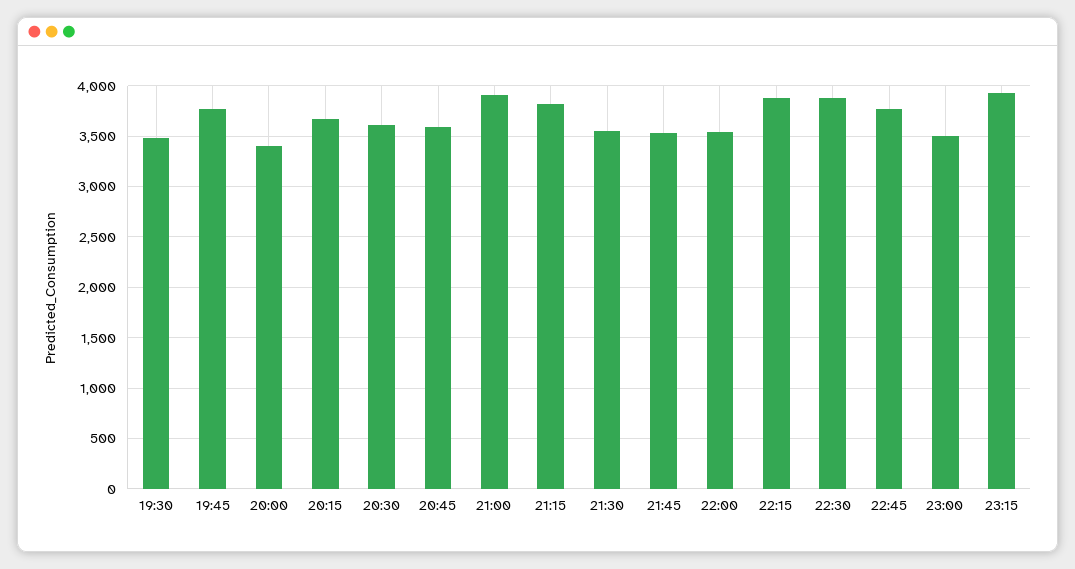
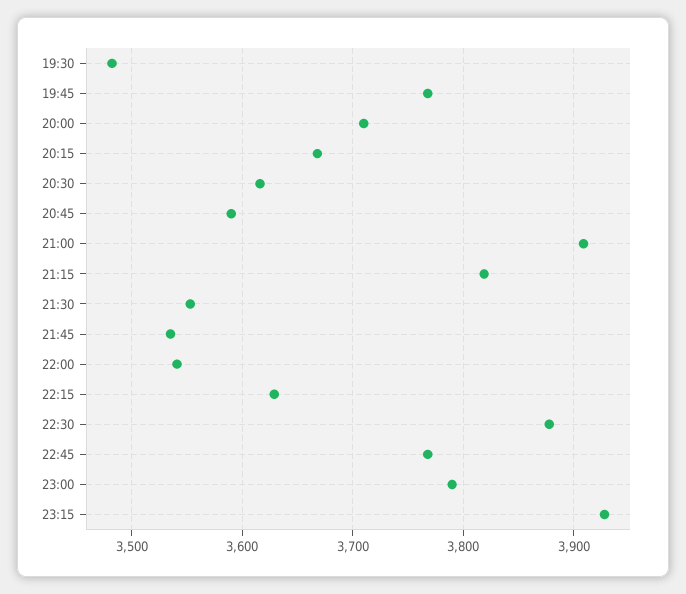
  {
    "19:30": 3480,
    "19:45": 3770,
-   "20:00": 3400,
+   "20:00": 3710,
    "20:15": 3670,
    "20:30": 3620,
    "20:45": 3590,
    "21:00": 3910,
    "21:15": 3820,
    "21:30": 3550,
    "21:45": 3540,
    "22:00": 3540,
-   "22:15": 3900,
+   "22:15": 3630,
    "22:30": 3880,
    "22:45": 3770,
-   "23:00": 3500,
+   "23:00": 3790,
    "23:15": 3930
  }

